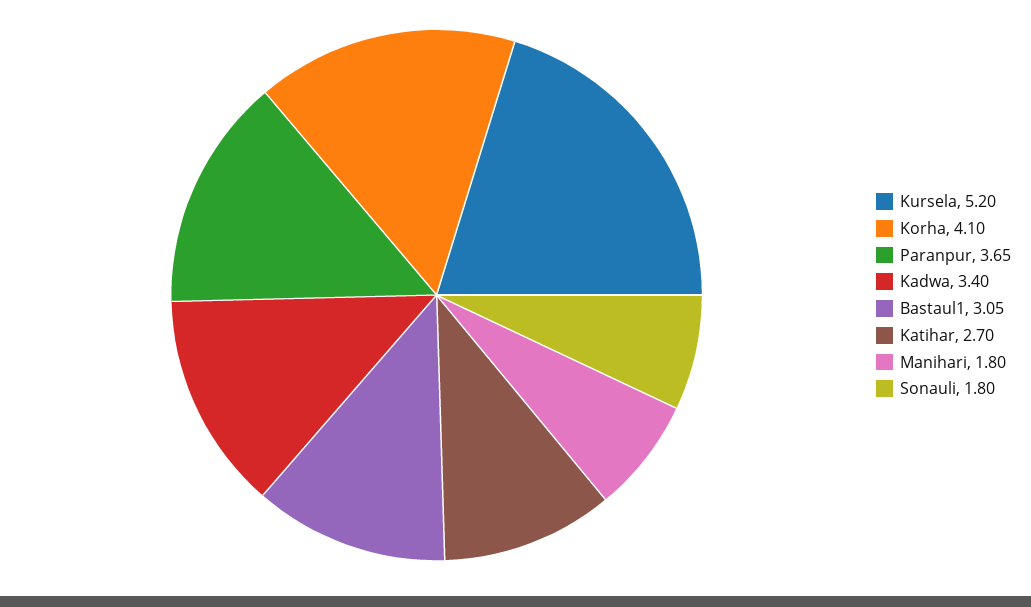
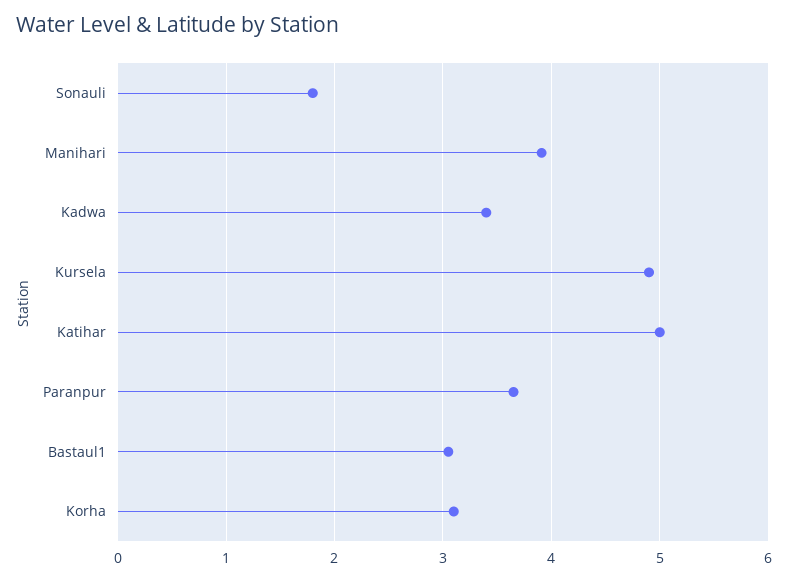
  {
-   "Kursela": 5.2,
+   "Kursela": 4.9,
-   "Korha": 4.1,
+   "Korha": 3.1,
    "Paranpur": 3.65,
    "Kadwa": 3.4,
    "Bastaul1": 3.05,
-   "Katihar": 2.7,
+   "Katihar": 5,
-   "Manihari": 1.8,
+   "Manihari": 3.9,
    "Sonauli": 1.8
  }

